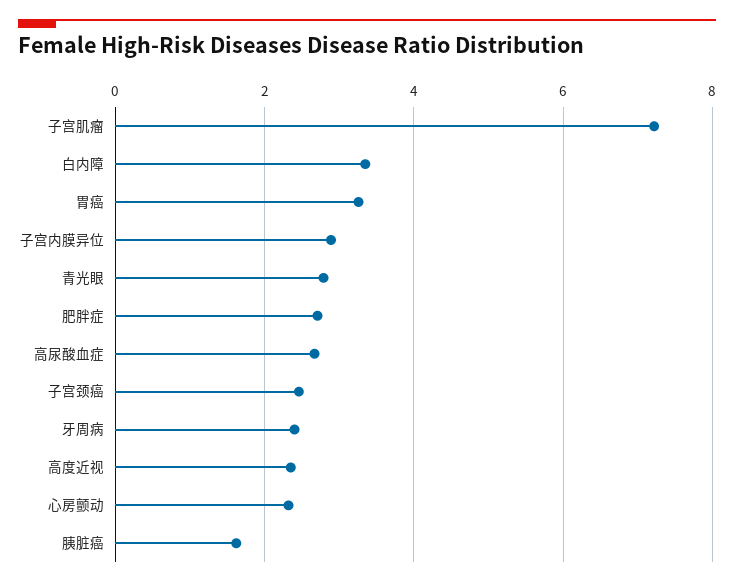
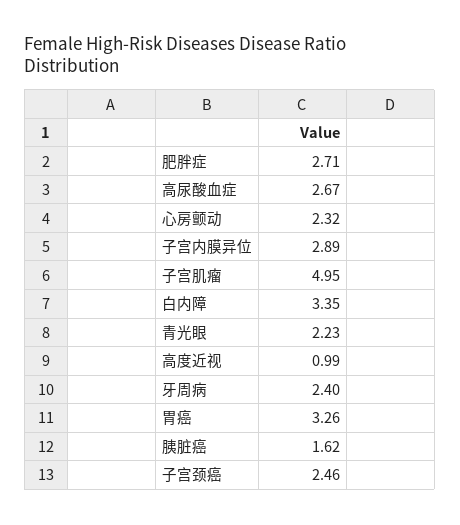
  {
-   "子宫肌瘤": 7.2,
+   "子宫肌瘤": 4.95,
    "白内障": 3.35,
    "胃癌": 3.26,
    "子宫内膜异位": 2.89,
-   "青光眼": 2.8,
+   "青光眼": 2.23,
    "肥胖症": 2.71,
    "高尿酸血症": 2.67,
    "子宫颈癌": 2.46,
    "牙周病": 2.4,
-   "高度近视": 2.4,
+   "高度近视": 0.99,
    "心房颤动": 2.32,
    "胰脏癌": 1.62
  }

